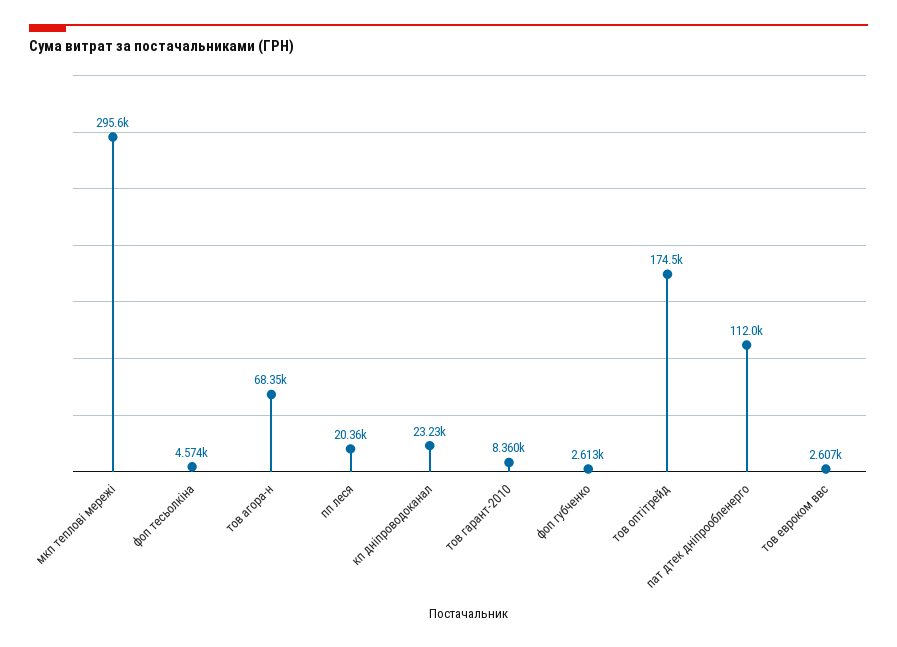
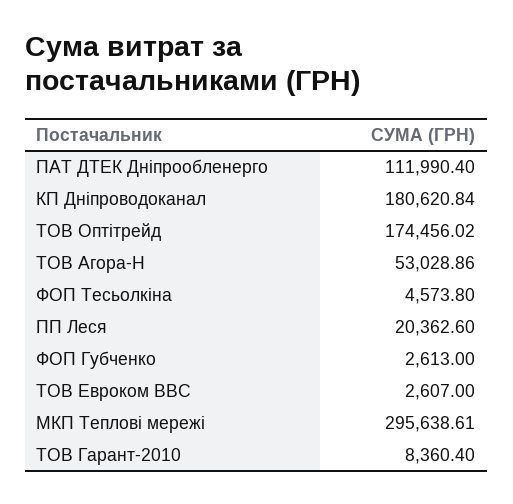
  {
    "мкп теплові мережі": 295638.61,
    "фоп тесьолкіна": 4573.8,
-   "тов агора-н": 68350,
+   "тов агора-н": 53028.86,
    "пп леся": 20362.6,
-   "кп дніпроводоканал": 23230,
+   "кп дніпроводоканал": 180620.84,
    "тов гарант-2010": 8360.4,
    "фоп губченко": 2613,
    "тов оптітрейд": 174456.02,
    "пат дтек дніпрообленерго": 111990.4,
    "тов евроком ввс": 2607
  }

